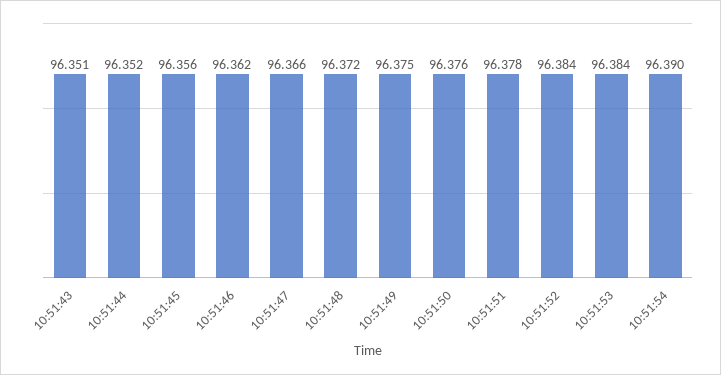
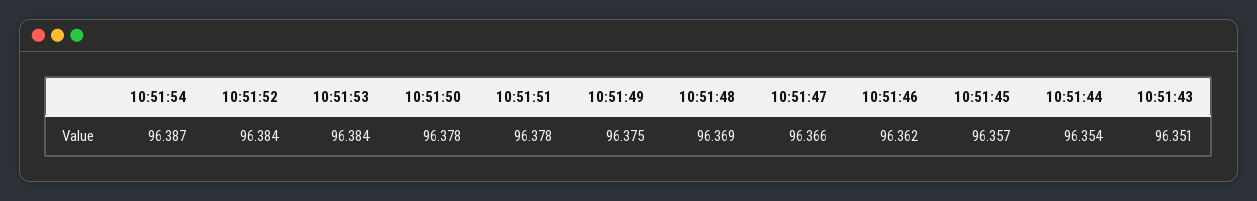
  {
    "10:51:43": 96.351,
-   "10:51:44": 96.352,
+   "10:51:44": 96.354,
-   "10:51:45": 96.356,
+   "10:51:45": 96.357,
    "10:51:46": 96.362,
    "10:51:47": 96.366,
-   "10:51:48": 96.372,
+   "10:51:48": 96.369,
    "10:51:49": 96.375,
-   "10:51:50": 96.376,
+   "10:51:50": 96.378,
    "10:51:51": 96.378,
    "10:51:52": 96.384,
    "10:51:53": 96.384,
-   "10:51:54": 96.39
+   "10:51:54": 96.387
  }

